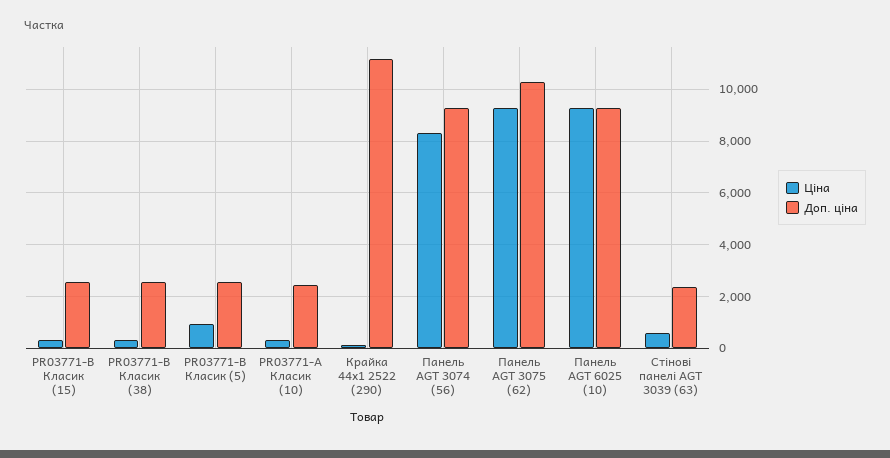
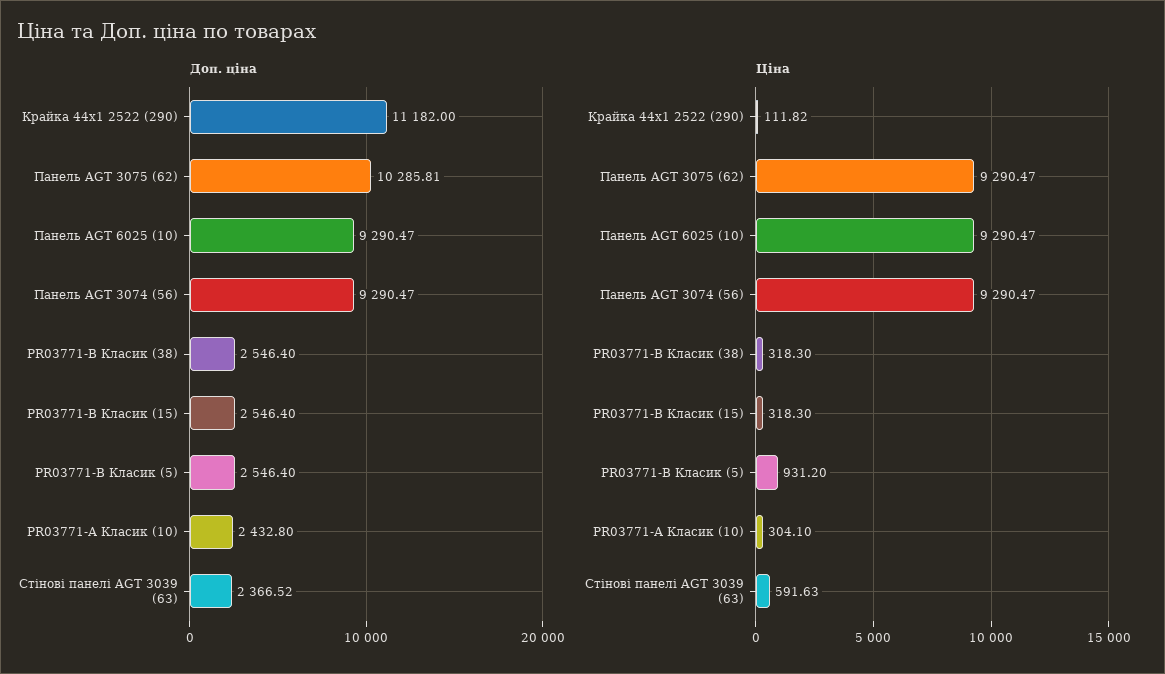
  {
    "Ціна": {
      "PR03771-B Класик (15)": 318.3,
      "PR03771-B Класик (38)": 318.3,
      "PR03771-B Класик (5)": 931.2,
      "PR03771-А Класик (10)": 304.1,
      "Крайка 44x1 2522 (290)": 111.82,
-     "Панель AGT 3074 (56)": 8250,
+     "Панель AGT 3074 (56)": 9290.47,
      "Панель AGT 3075 (62)": 9290.47,
      "Панель AGT 6025 (10)": 9290.47,
      "Стінові панелі AGT 3039 (63)": 591.63
    },
    "Доп. ціна": {
      "PR03771-B Класик (15)": 2546.4,
      "PR03771-B Класик (38)": 2546.4,
      "PR03771-B Класик (5)": 2546.4,
      "PR03771-А Класик (10)": 2432.8,
      "Крайка 44x1 2522 (290)": 11182,
      "Панель AGT 3074 (56)": 9290.47,
      "Панель AGT 3075 (62)": 10285.81,
      "Панель AGT 6025 (10)": 9290.47,
      "Стінові панелі AGT 3039 (63)": 2366.52
    }
  }

